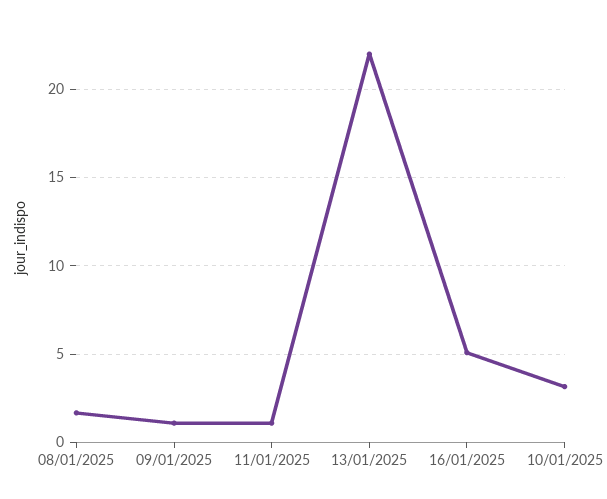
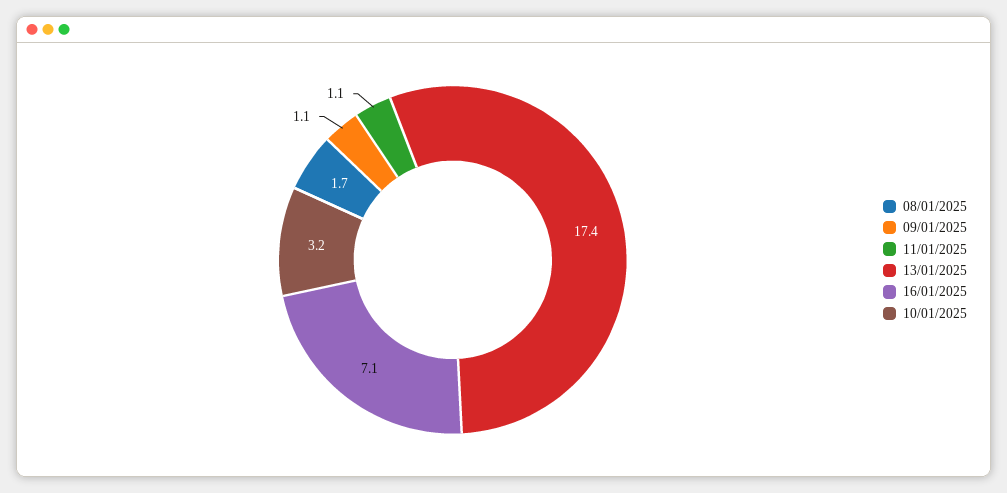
  {
    "08/01/2025": 1.7,
    "09/01/2025": 1.1,
    "11/01/2025": 1.1,
-   "13/01/2025": 22,
+   "13/01/2025": 17.4,
-   "16/01/2025": 5,
+   "16/01/2025": 7.1,
    "10/01/2025": 3.2
  }

